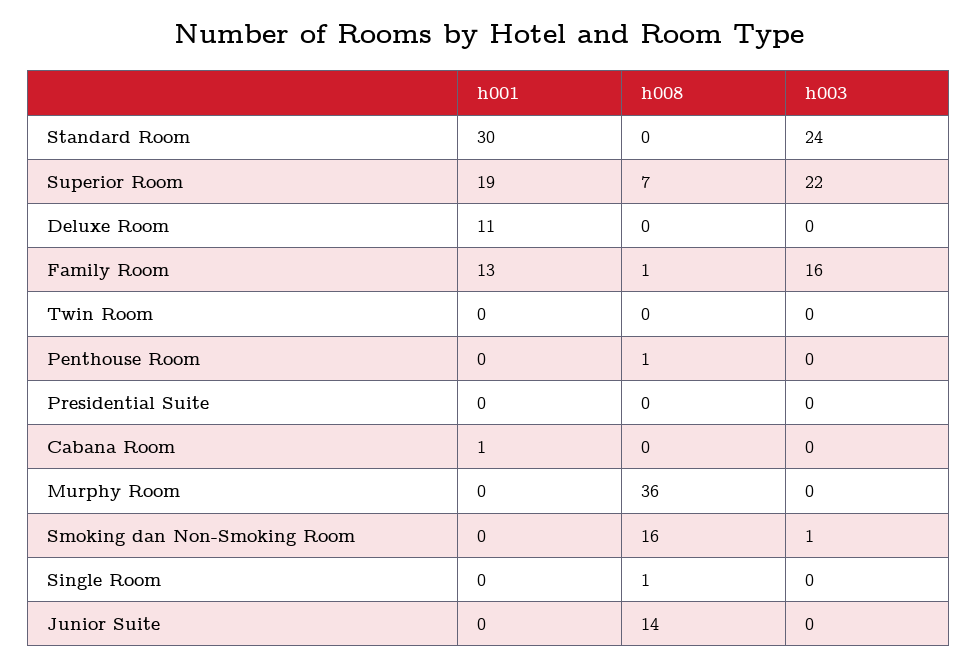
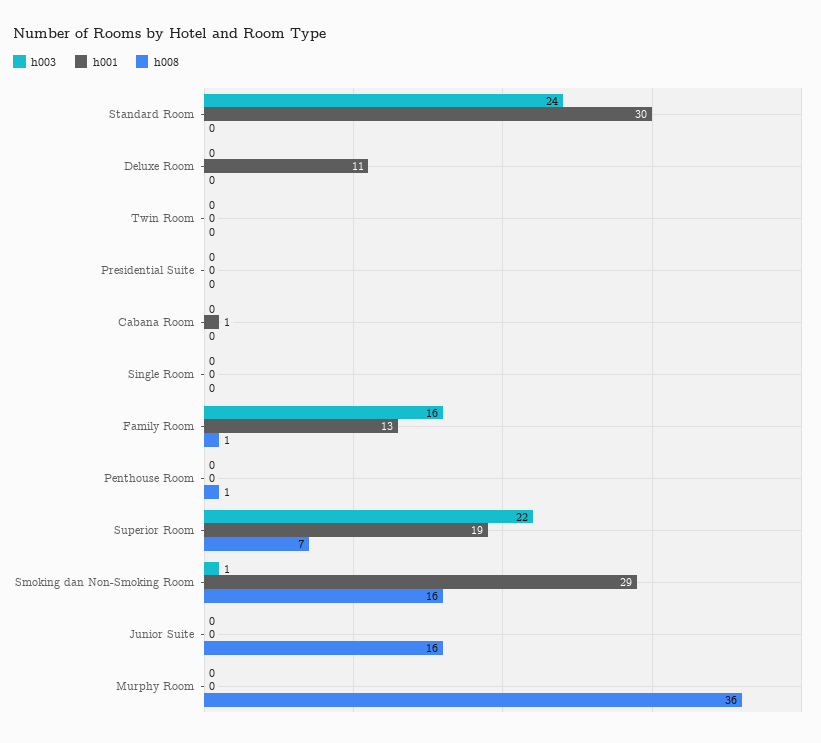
  {
    "h001": {
      "Standard Room": 30,
      "Superior Room": 19,
      "Deluxe Room": 11,
      "Family Room": 13,
      "Twin Room": 0,
      "Penthouse Room": 0,
      "Presidential Suite": 0,
      "Cabana Room": 1,
      "Murphy Room": 0,
-     "Smoking dan Non-Smoking Room": 0,
+     "Smoking dan Non-Smoking Room": 29,
      "Single Room": 0,
      "Junior Suite": 0
    },
    "h008": {
      "Standard Room": 0,
      "Superior Room": 7,
      "Deluxe Room": 0,
      "Family Room": 1,
      "Twin Room": 0,
      "Penthouse Room": 1,
      "Presidential Suite": 0,
      "Cabana Room": 0,
      "Murphy Room": 36,
      "Smoking dan Non-Smoking Room": 16,
-     "Single Room": 1,
+     "Single Room": 0,
-     "Junior Suite": 14
+     "Junior Suite": 16
    },
    "h003": {
      "Standard Room": 24,
      "Superior Room": 22,
      "Deluxe Room": 0,
      "Family Room": 16,
      "Twin Room": 0,
      "Penthouse Room": 0,
      "Presidential Suite": 0,
      "Cabana Room": 0,
      "Murphy Room": 0,
      "Smoking dan Non-Smoking Room": 1,
      "Single Room": 0,
      "Junior Suite": 0
    }
  }

